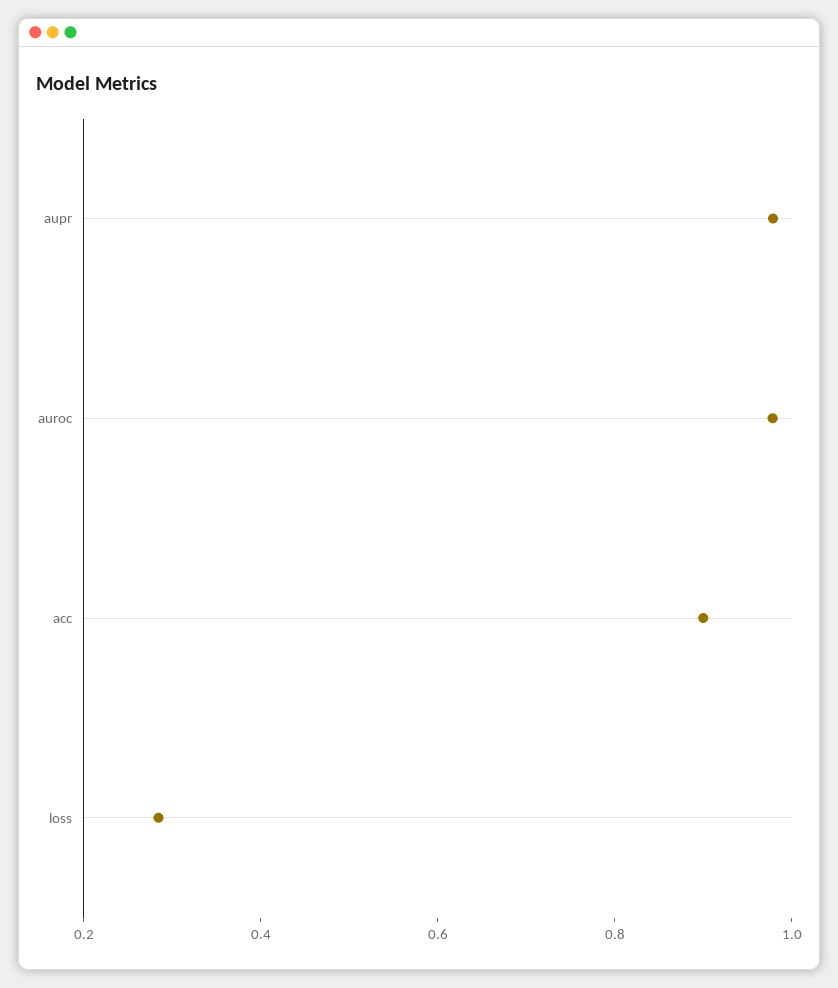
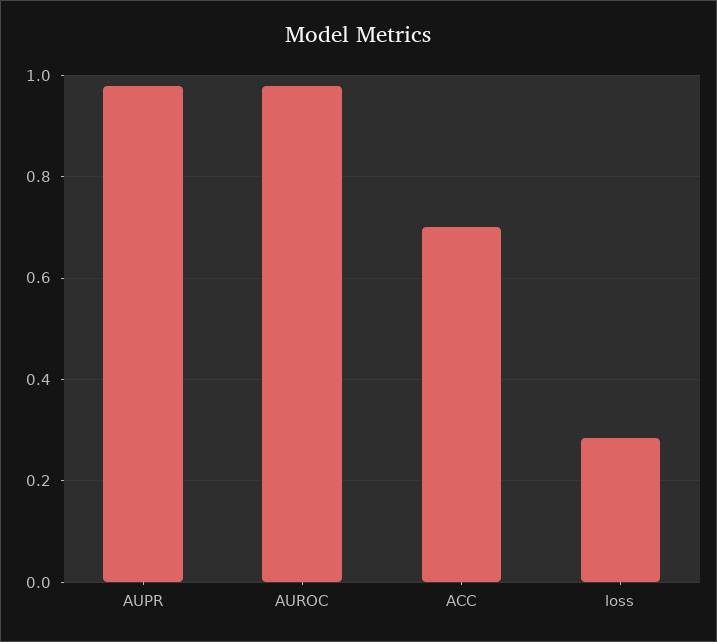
  {
    "aupr": 0.98,
    "auroc": 0.98,
-   "acc": 0.9,
+   "acc": 0.7,
    "loss": 0.28
  }

